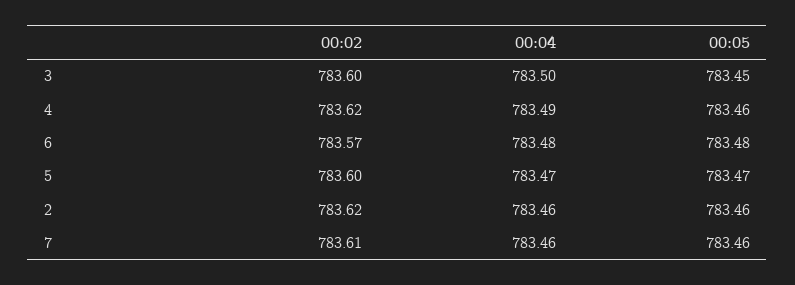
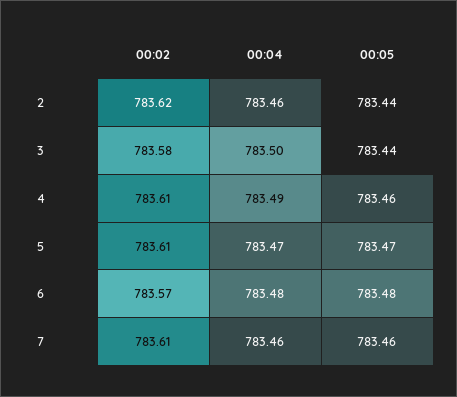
  {
    "00:02": {
-     "3": 783.6,
+     "3": 783.58,
-     "4": 783.62,
+     "4": 783.61,
      "6": 783.57,
-     "5": 783.6,
+     "5": 783.61,
      "2": 783.62,
      "7": 783.61
    },
    "00:04": {
      "3": 783.5,
      "4": 783.49,
      "6": 783.48,
      "5": 783.47,
      "2": 783.46,
      "7": 783.46
    },
    "00:05": {
-     "3": 783.45,
+     "3": 783.44,
      "4": 783.46,
      "6": 783.48,
      "5": 783.47,
-     "2": 783.46,
+     "2": 783.44,
      "7": 783.46
    }
  }

